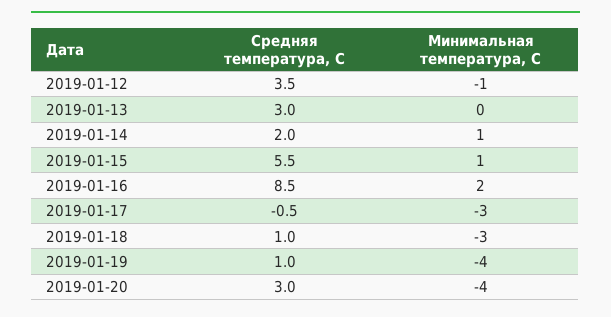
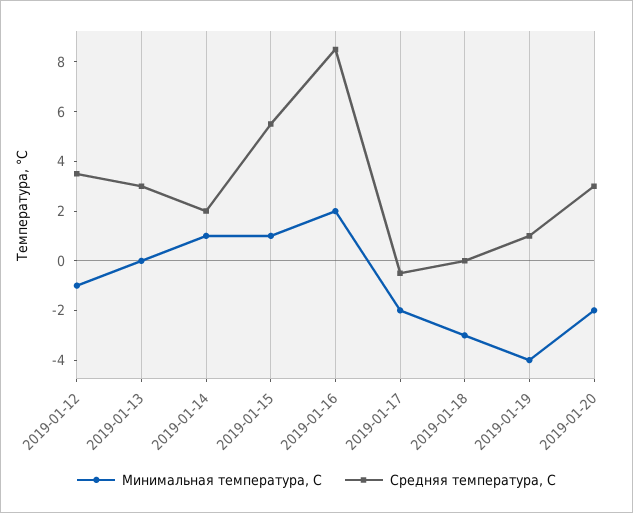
  {
    "Средняя температура, С": {
      "2019-01-12": 3.5,
      "2019-01-13": 3,
      "2019-01-14": 2,
      "2019-01-15": 5.5,
      "2019-01-16": 8.5,
      "2019-01-17": -0.5,
-     "2019-01-18": 1,
+     "2019-01-18": 0,
      "2019-01-19": 1,
      "2019-01-20": 3
    },
    "Минимальная температура, С": {
      "2019-01-12": -1,
      "2019-01-13": 0,
      "2019-01-14": 1,
      "2019-01-15": 1,
      "2019-01-16": 2,
-     "2019-01-17": -3,
+     "2019-01-17": -2,
      "2019-01-18": -3,
      "2019-01-19": -4,
-     "2019-01-20": -4
+     "2019-01-20": -2
    }
  }

